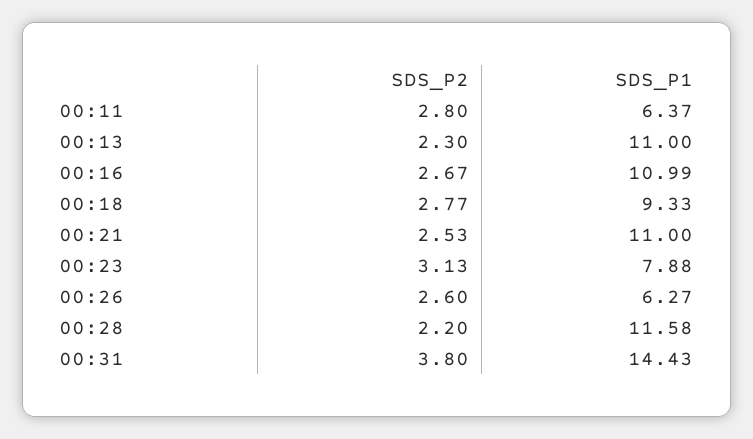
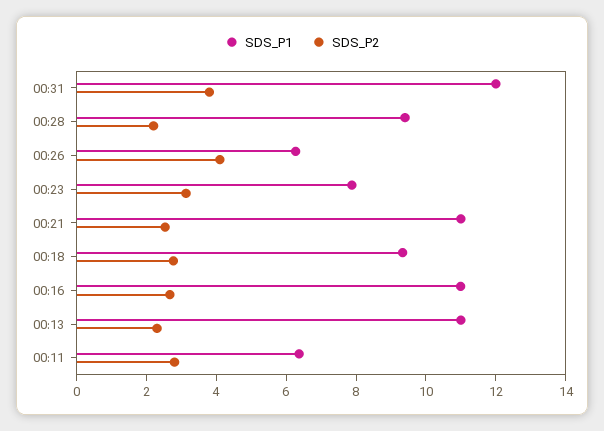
  {
    "SDS_P2": {
      "00:11": 2.8,
      "00:13": 2.3,
      "00:16": 2.67,
      "00:18": 2.77,
      "00:21": 2.53,
      "00:23": 3.13,
-     "00:26": 2.6,
+     "00:26": 4,
      "00:28": 2.2,
      "00:31": 3.8
    },
    "SDS_P1": {
      "00:11": 6.37,
      "00:13": 11,
      "00:16": 10.99,
      "00:18": 9.33,
      "00:21": 11,
      "00:23": 7.88,
      "00:26": 6.27,
-     "00:28": 11.58,
+     "00:28": 9.5,
-     "00:31": 14.43
+     "00:31": 12
    }
  }

